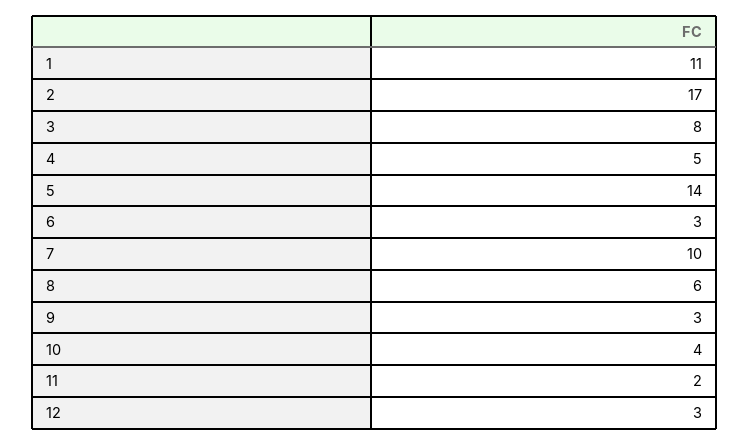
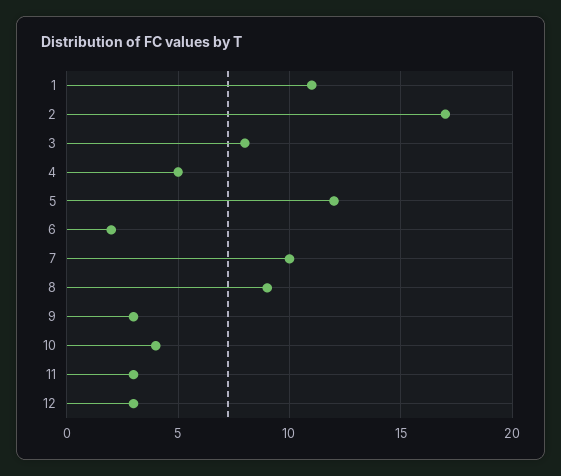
  {
    "1": 11,
    "2": 17,
    "3": 8,
    "4": 5,
-   "5": 14,
+   "5": 12,
-   "6": 3,
+   "6": 2,
    "7": 10,
-   "8": 6,
+   "8": 9,
    "9": 3,
    "10": 4,
-   "11": 2,
+   "11": 3,
    "12": 3
  }

